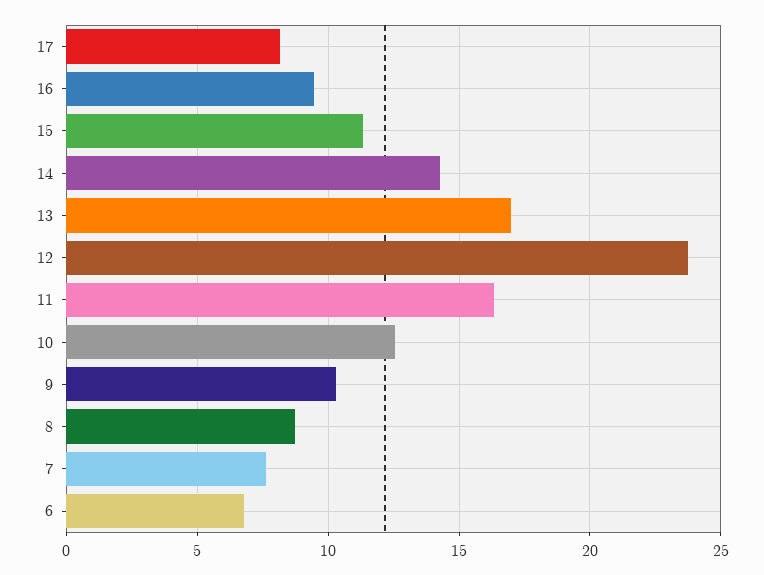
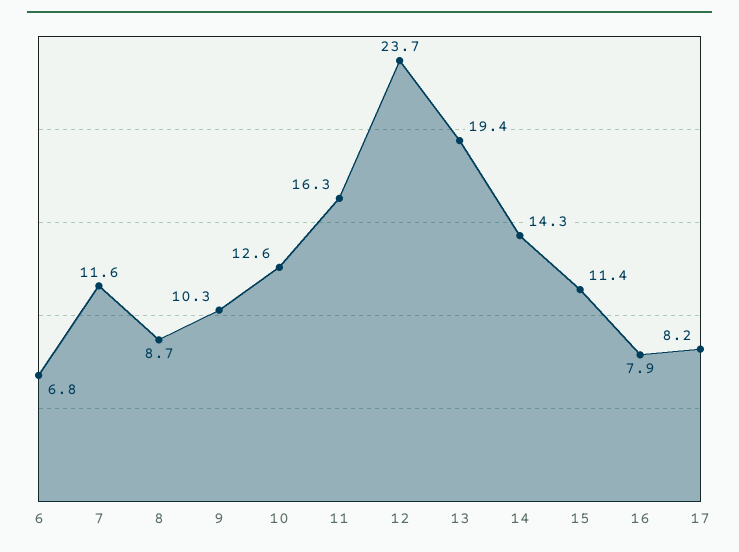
  {
    "17": 8.2,
-   "16": 9.5,
+   "16": 7.9,
    "15": 11.4,
    "14": 14.3,
-   "13": 17,
+   "13": 19.4,
    "12": 23.7,
    "11": 16.3,
    "10": 12.6,
    "9": 10.3,
    "8": 8.7,
-   "7": 7.5,
+   "7": 11.6,
    "6": 6.8
  }

